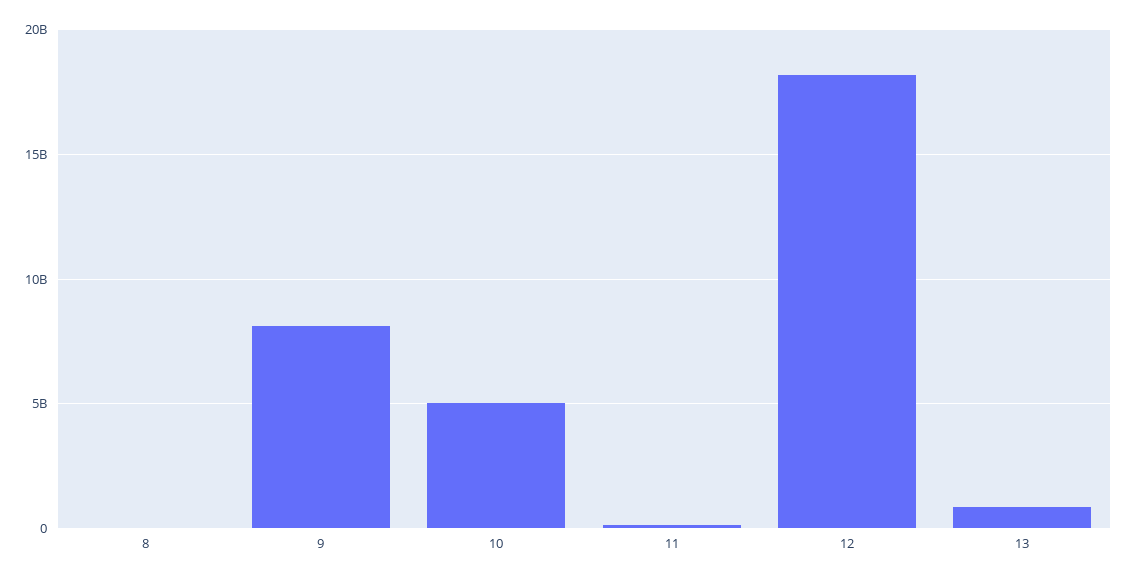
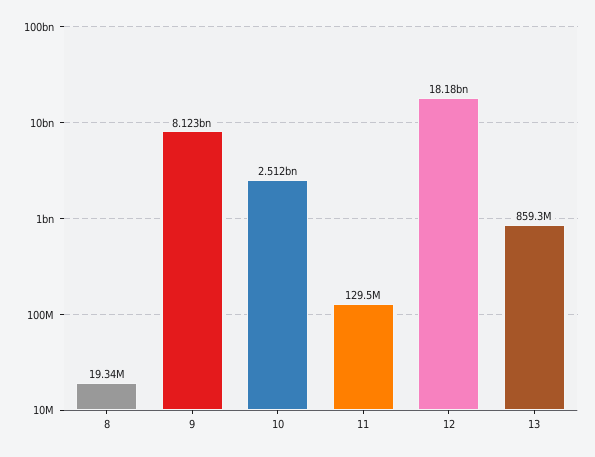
  {
    "8": 19340000,
    "9": 8123000000,
-   "10": 5000000000,
+   "10": 2512000000,
    "11": 129500000,
    "12": 18180000000,
    "13": 859300000
  }

